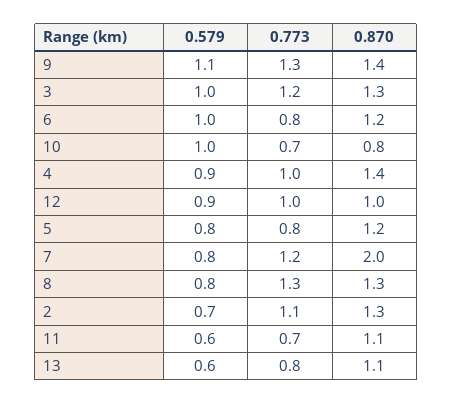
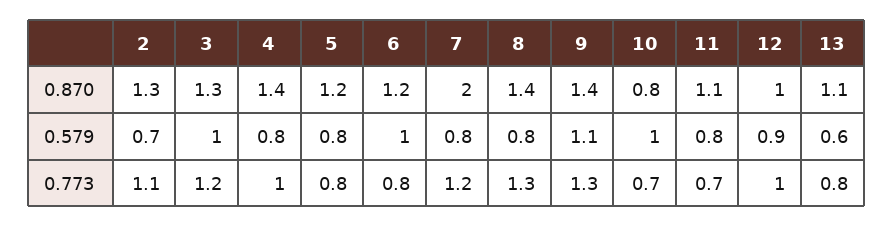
  {
    "0.579": {
      "9": 1.1,
      "3": 1,
      "6": 1,
      "10": 1,
-     "4": 0.9,
+     "4": 0.8,
      "12": 0.9,
      "5": 0.8,
      "7": 0.8,
      "8": 0.8,
      "2": 0.7,
-     "11": 0.6,
+     "11": 0.8,
      "13": 0.6
    },
    "0.773": {
      "9": 1.3,
      "3": 1.2,
      "6": 0.8,
      "10": 0.7,
      "4": 1,
      "12": 1,
      "5": 0.8,
      "7": 1.2,
      "8": 1.3,
      "2": 1.1,
      "11": 0.7,
      "13": 0.8
    },
    "0.870": {
      "9": 1.4,
      "3": 1.3,
      "6": 1.2,
      "10": 0.8,
      "4": 1.4,
      "12": 1,
      "5": 1.2,
      "7": 2,
-     "8": 1.3,
+     "8": 1.4,
      "2": 1.3,
      "11": 1.1,
      "13": 1.1
    }
  }

